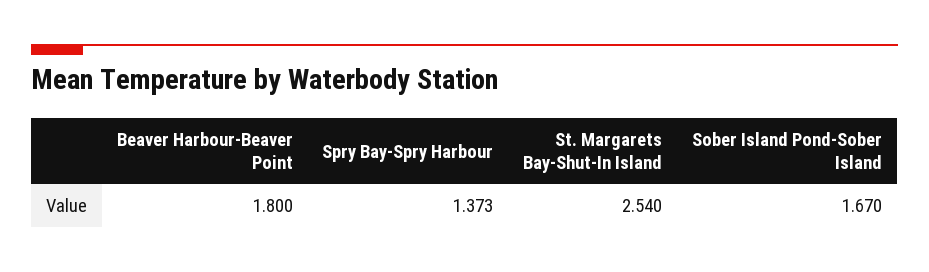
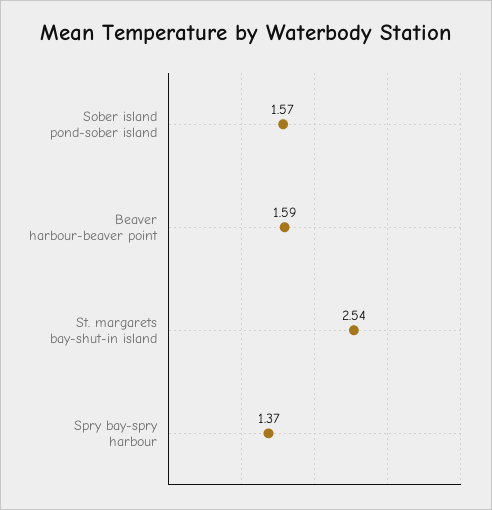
  {
-   "Beaver Harbour-Beaver Point": 1.8,
+   "Beaver Harbour-Beaver Point": 1.59,
    "Spry Bay-Spry Harbour": 1.373,
    "St. Margarets Bay-Shut-In Island": 2.54,
-   "Sober Island Pond-Sober Island": 1.67
+   "Sober Island Pond-Sober Island": 1.57
  }

